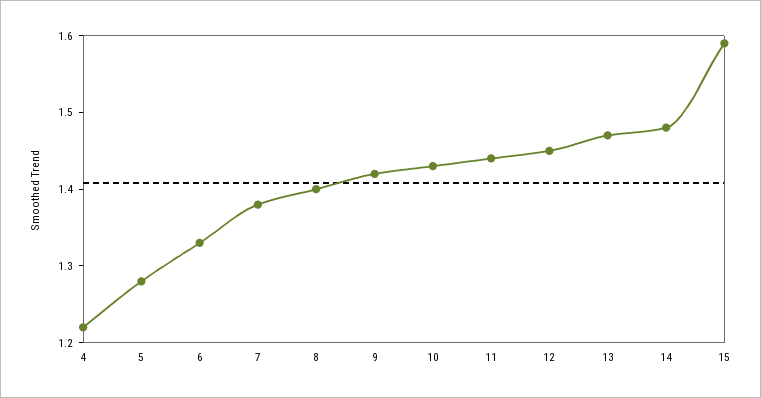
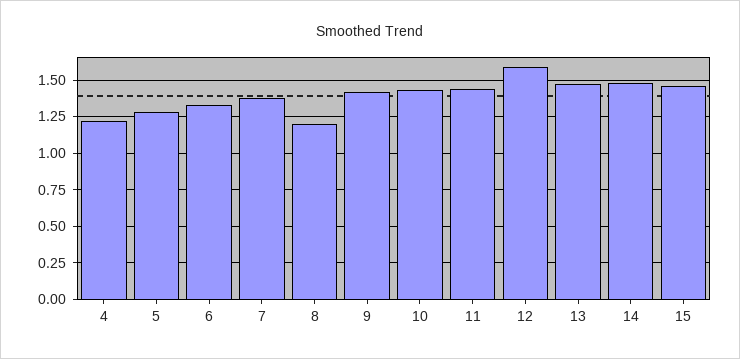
  {
    "4": 1.2,
    "5": 1.3,
    "6": 1.35,
    "7": 1.4,
-   "8": 1.4,
+   "8": 1.2,
    "9": 1.4,
    "10": 1.45,
    "11": 1.45,
-   "12": 1.45,
+   "12": 1.6,
    "13": 1.45,
    "14": 1.5,
-   "15": 1.6
+   "15": 1.45
  }

